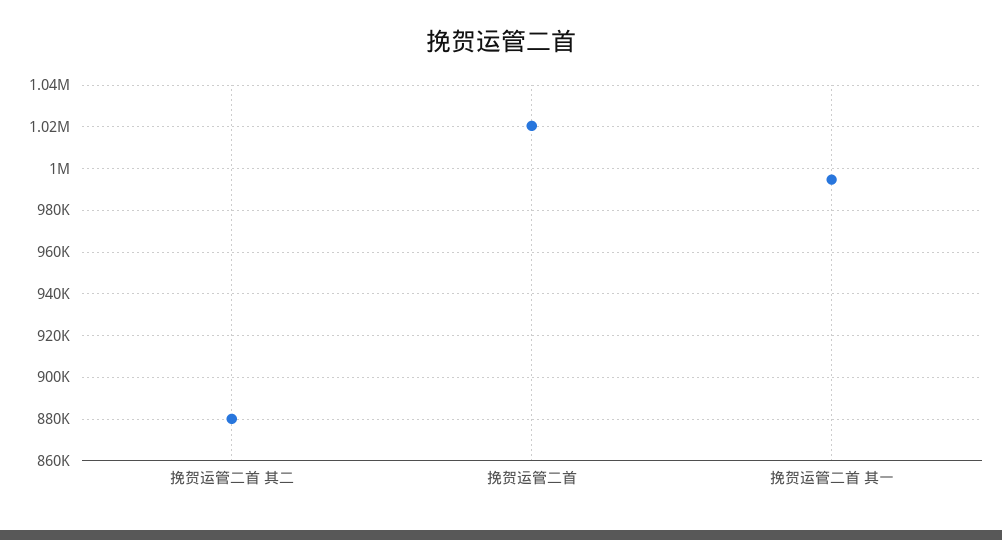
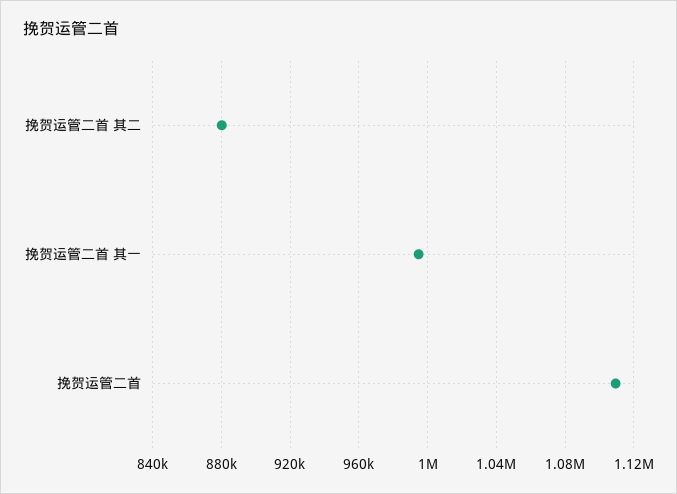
  {
    "挽贺运管二首 其二": 880000,
-   "挽贺运管二首": 1020000,
+   "挽贺运管二首": 1110000,
    "挽贺运管二首 其一": 995000
  }

